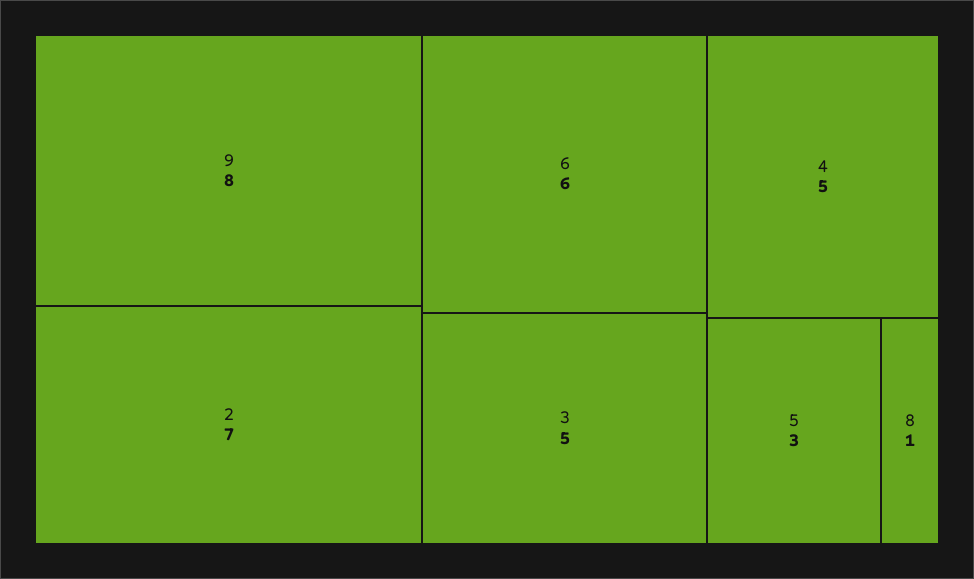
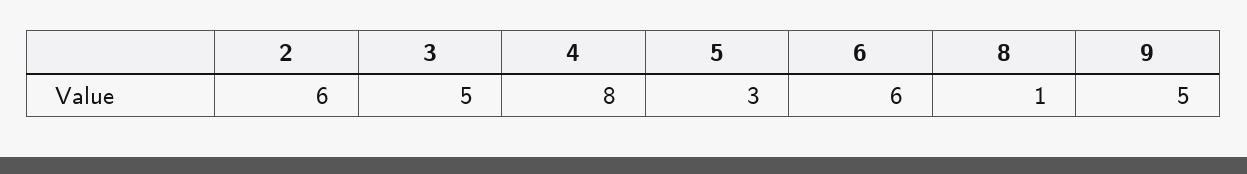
  {
-   "9": 8,
+   "9": 5,
-   "2": 7,
+   "2": 6,
    "6": 6,
    "3": 5,
-   "4": 5,
+   "4": 8,
    "5": 3,
    "8": 1
  }

